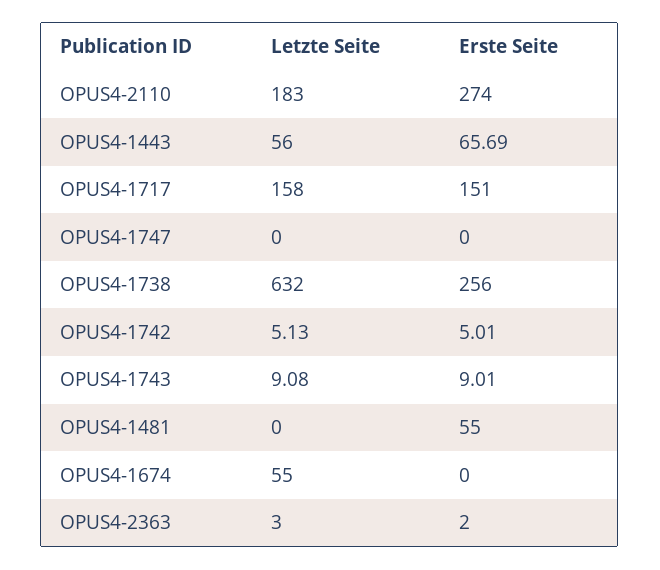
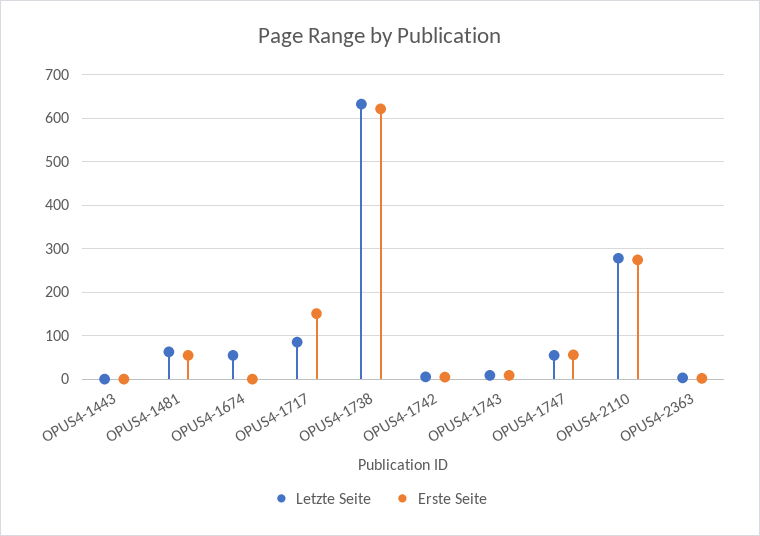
  {
    "Letzte Seite": {
-     "OPUS4-2110": 183,
+     "OPUS4-2110": 280,
-     "OPUS4-1443": 56,
+     "OPUS4-1443": 0,
-     "OPUS4-1717": 158,
+     "OPUS4-1717": 80,
-     "OPUS4-1747": 0,
+     "OPUS4-1747": 60,
      "OPUS4-1738": 632,
      "OPUS4-1742": 5.13,
      "OPUS4-1743": 9.08,
-     "OPUS4-1481": 0,
+     "OPUS4-1481": 60,
      "OPUS4-1674": 55,
      "OPUS4-2363": 3
    },
    "Erste Seite": {
      "OPUS4-2110": 274,
-     "OPUS4-1443": 65.69,
+     "OPUS4-1443": 0,
      "OPUS4-1717": 151,
-     "OPUS4-1747": 0,
+     "OPUS4-1747": 60,
-     "OPUS4-1738": 256,
+     "OPUS4-1738": 620,
      "OPUS4-1742": 5.01,
      "OPUS4-1743": 9.01,
      "OPUS4-1481": 55,
      "OPUS4-1674": 0,
      "OPUS4-2363": 2
    }
  }

